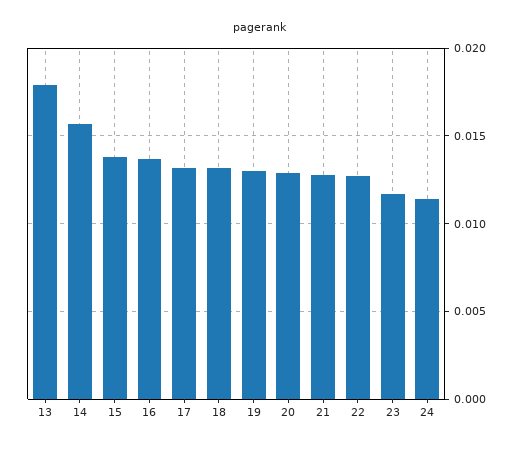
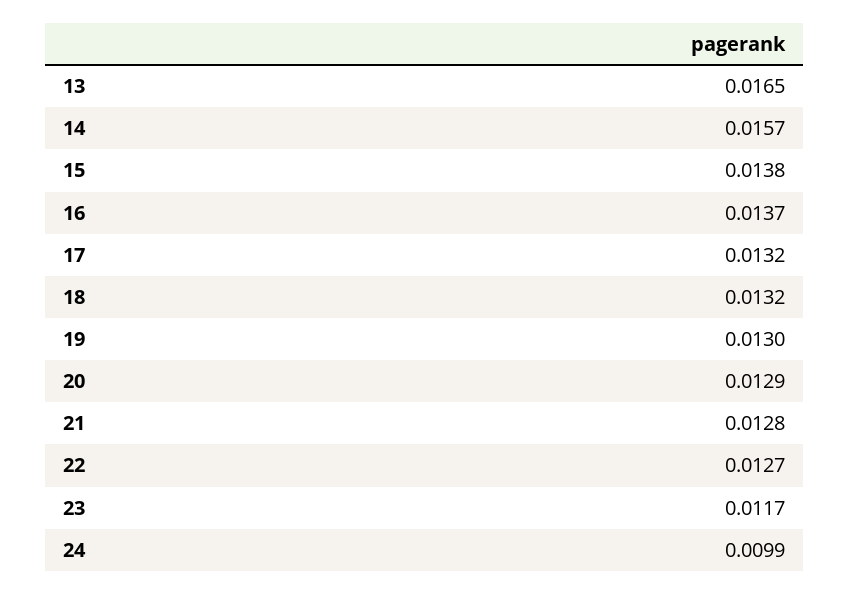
  {
-   "13": 0.018,
+   "13": 0.0165,
    "14": 0.0157,
    "15": 0.0138,
    "16": 0.0137,
    "17": 0.0132,
    "18": 0.0132,
    "19": 0.013,
    "20": 0.0129,
    "21": 0.0128,
    "22": 0.0127,
    "23": 0.0117,
-   "24": 0.0115
+   "24": 0.0099
  }

